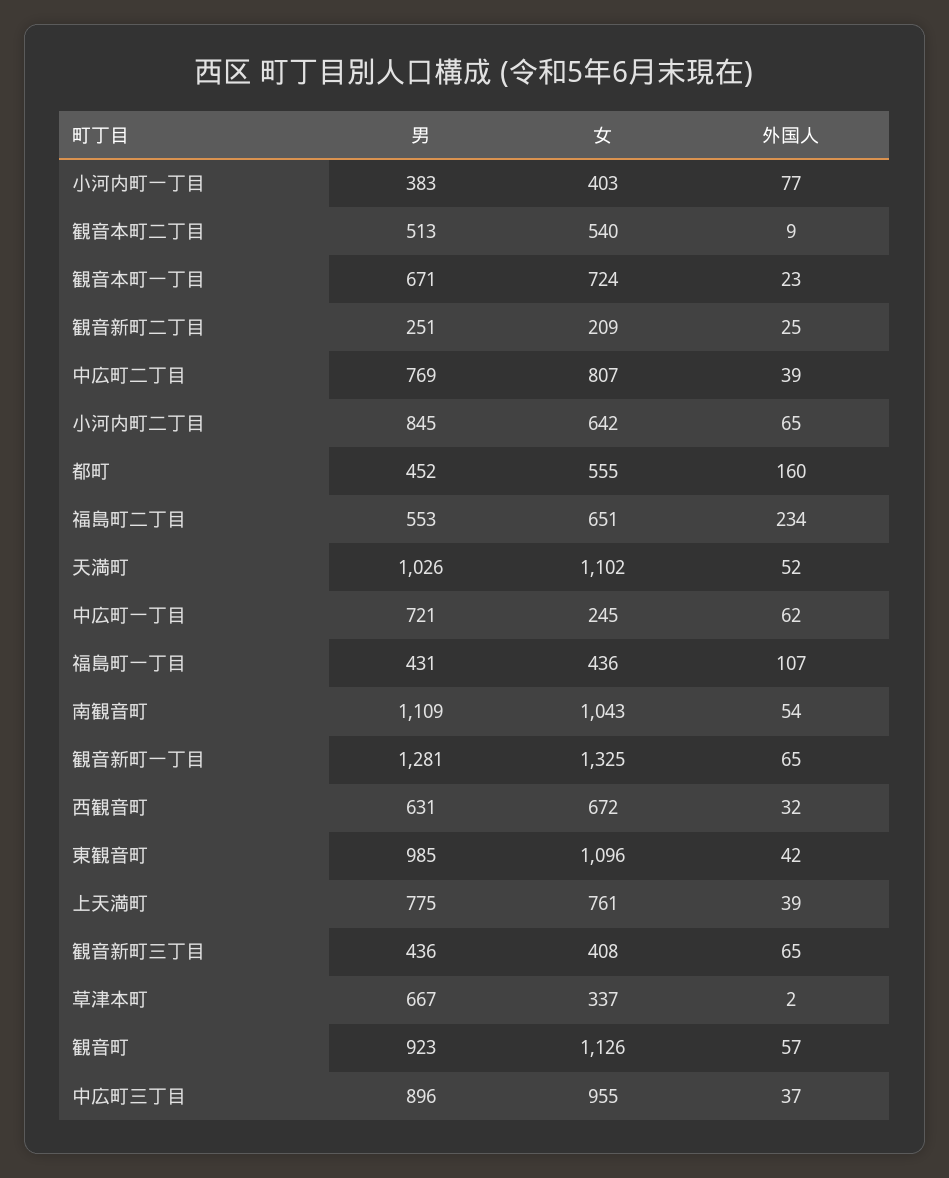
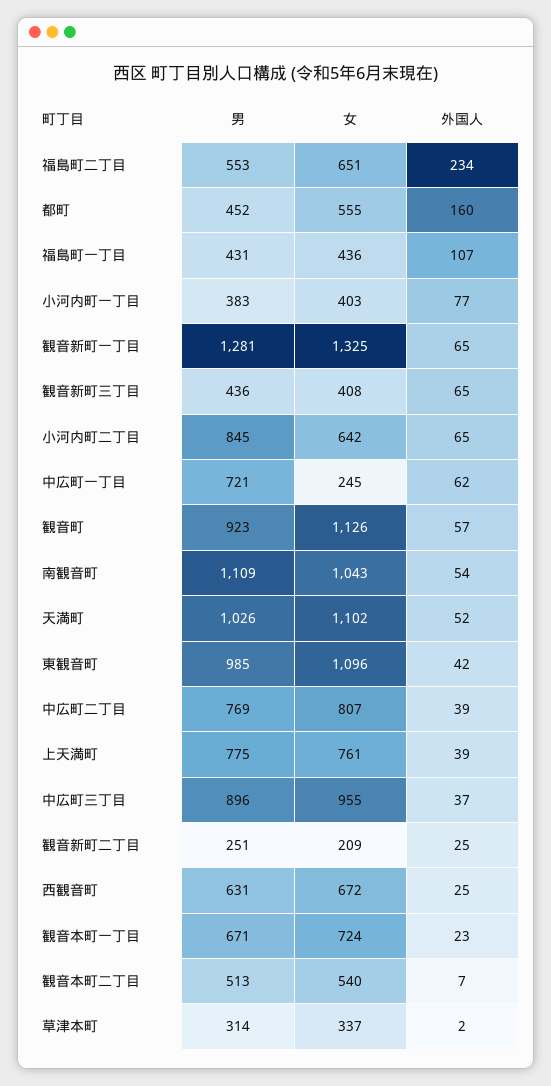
  {
    "男": {
      "小河内町一丁目": 383,
      "観音本町二丁目": 513,
      "観音本町一丁目": 671,
      "観音新町二丁目": 251,
      "中広町二丁目": 769,
      "小河内町二丁目": 845,
      "都町": 452,
      "福島町二丁目": 553,
      "天満町": 1026,
      "中広町一丁目": 721,
      "福島町一丁目": 431,
      "南観音町": 1109,
      "観音新町一丁目": 1281,
      "西観音町": 631,
      "東観音町": 985,
      "上天満町": 775,
      "観音新町三丁目": 436,
-     "草津本町": 667,
+     "草津本町": 314,
      "観音町": 923,
      "中広町三丁目": 896
    },
    "女": {
      "小河内町一丁目": 403,
      "観音本町二丁目": 540,
      "観音本町一丁目": 724,
      "観音新町二丁目": 209,
      "中広町二丁目": 807,
      "小河内町二丁目": 642,
      "都町": 555,
      "福島町二丁目": 651,
      "天満町": 1102,
      "中広町一丁目": 245,
      "福島町一丁目": 436,
      "南観音町": 1043,
      "観音新町一丁目": 1325,
      "西観音町": 672,
      "東観音町": 1096,
      "上天満町": 761,
      "観音新町三丁目": 408,
      "草津本町": 337,
      "観音町": 1126,
      "中広町三丁目": 955
    },
    "外国人": {
      "小河内町一丁目": 77,
-     "観音本町二丁目": 9,
+     "観音本町二丁目": 7,
      "観音本町一丁目": 23,
      "観音新町二丁目": 25,
      "中広町二丁目": 39,
      "小河内町二丁目": 65,
      "都町": 160,
      "福島町二丁目": 234,
      "天満町": 52,
      "中広町一丁目": 62,
      "福島町一丁目": 107,
      "南観音町": 54,
      "観音新町一丁目": 65,
-     "西観音町": 32,
+     "西観音町": 25,
      "東観音町": 42,
      "上天満町": 39,
      "観音新町三丁目": 65,
      "草津本町": 2,
      "観音町": 57,
      "中広町三丁目": 37
    }
  }

